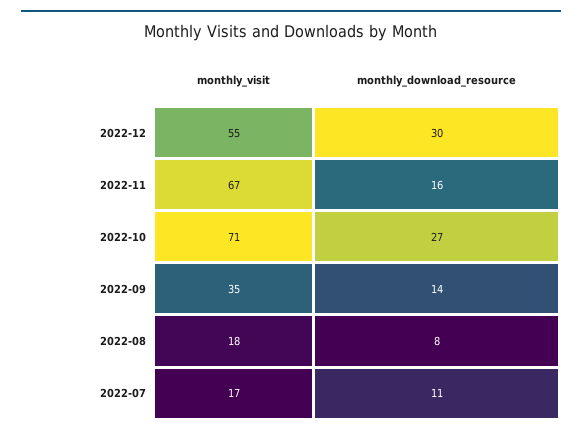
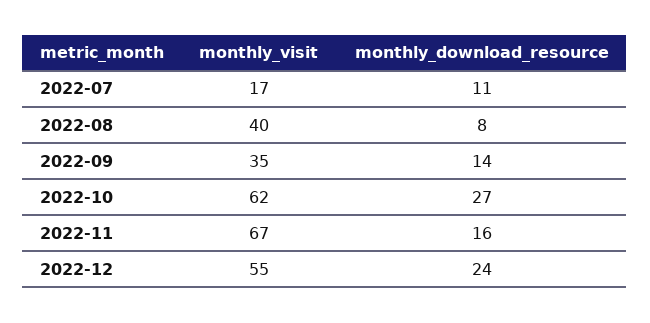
  {
    "monthly_visit": {
      "2022-12": 55,
      "2022-11": 67,
-     "2022-10": 71,
+     "2022-10": 62,
      "2022-09": 35,
-     "2022-08": 18,
+     "2022-08": 40,
      "2022-07": 17
    },
    "monthly_download_resource": {
-     "2022-12": 30,
+     "2022-12": 24,
      "2022-11": 16,
      "2022-10": 27,
      "2022-09": 14,
      "2022-08": 8,
      "2022-07": 11
    }
  }

